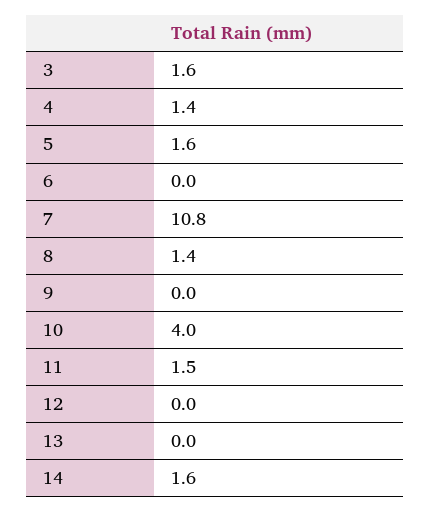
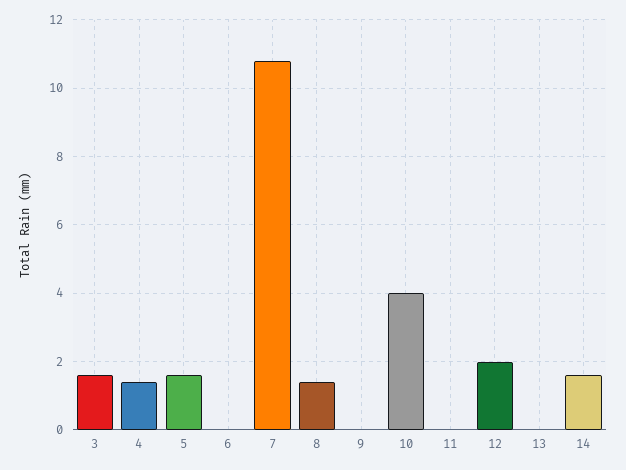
  {
    "3": 1.6,
    "4": 1.4,
    "5": 1.6,
    "6": 0,
    "7": 10.8,
    "8": 1.4,
    "9": 0,
    "10": 4,
-   "11": 1.5,
+   "11": 0,
-   "12": 0,
+   "12": 2,
    "13": 0,
    "14": 1.6
  }

